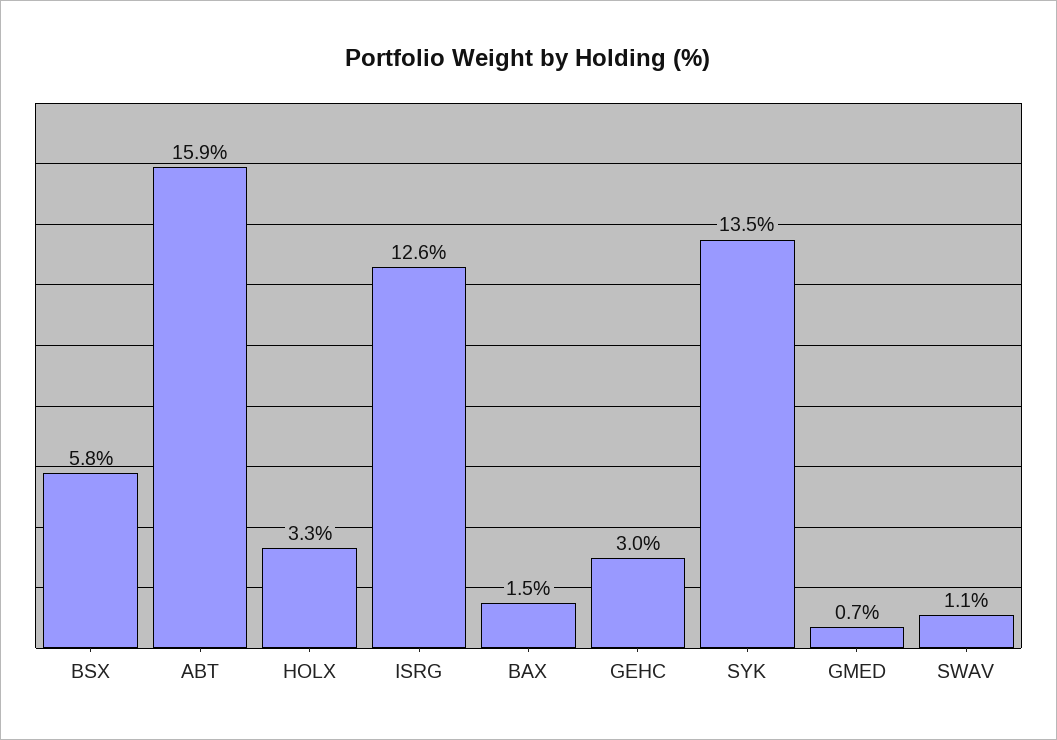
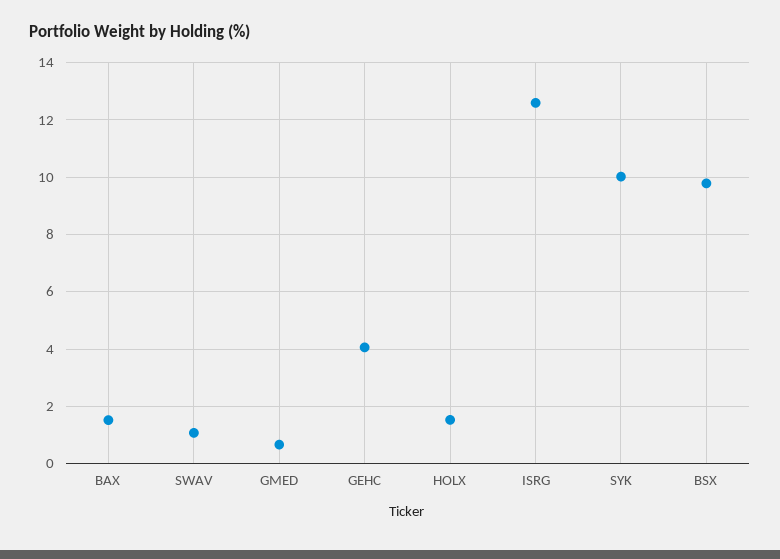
  {
-   "BSX": 5.8,
+   "BSX": 9.75,
-   "ABT": 15.9,
-   "HOLX": 3.3,
+   "HOLX": 1.5,
    "ISRG": 12.6,
    "BAX": 1.5,
-   "GEHC": 3,
+   "GEHC": 4,
-   "SYK": 13.5,
+   "SYK": 10,
    "GMED": 0.7,
    "SWAV": 1.1
  }

